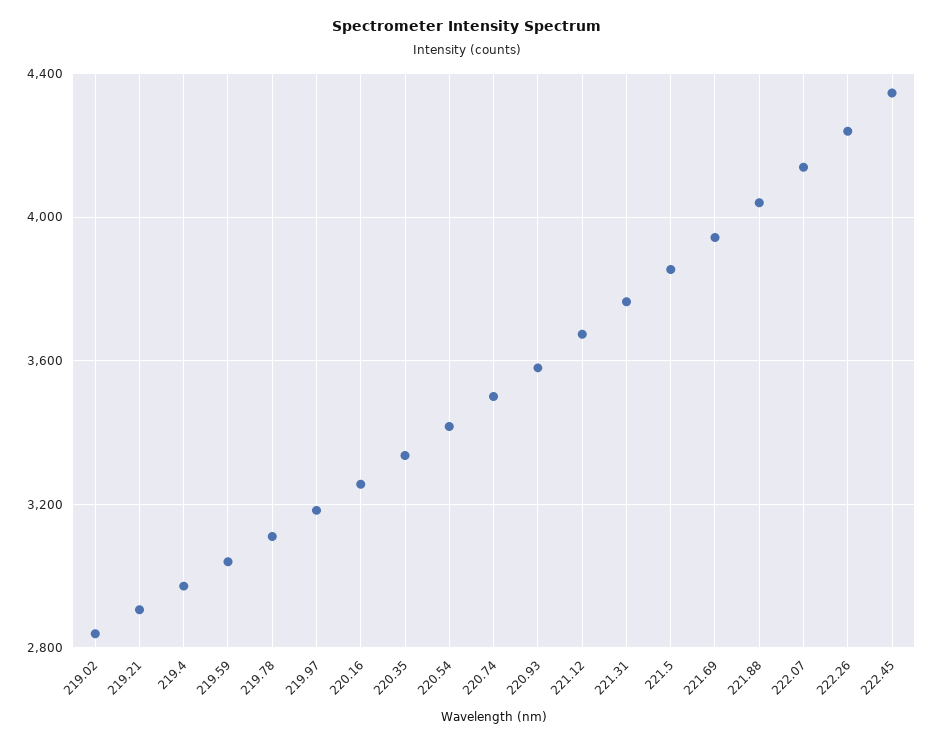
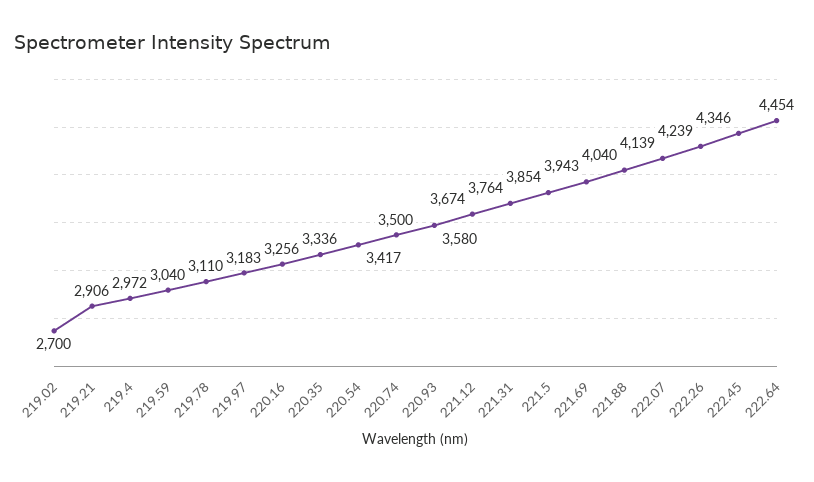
  {
-   "219.02": 2850,
+   "219.02": 2700,
    "219.21": 2906,
    "219.4": 2972,
    "219.59": 3040,
    "219.78": 3110,
    "219.97": 3183,
    "220.16": 3256,
    "220.35": 3336,
    "220.54": 3417,
    "220.74": 3500,
    "220.93": 3580,
    "221.12": 3674,
    "221.31": 3764,
    "221.5": 3854,
    "221.69": 3943,
    "221.88": 4040,
    "222.07": 4139,
    "222.26": 4239,
-   "222.45": 4346
+   "222.45": 4346,
+   "222.64": 4454
  }

